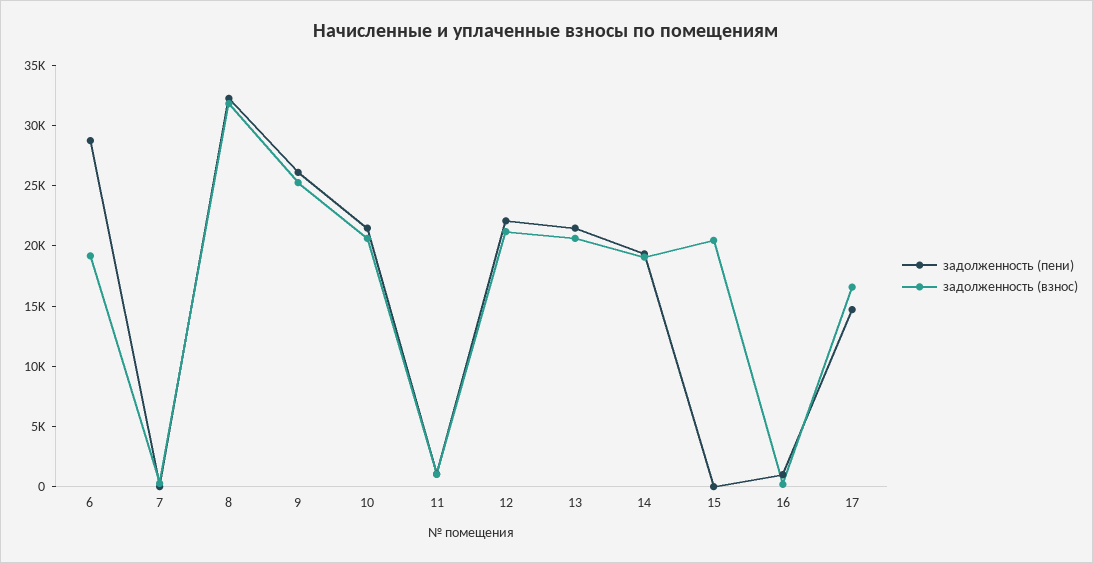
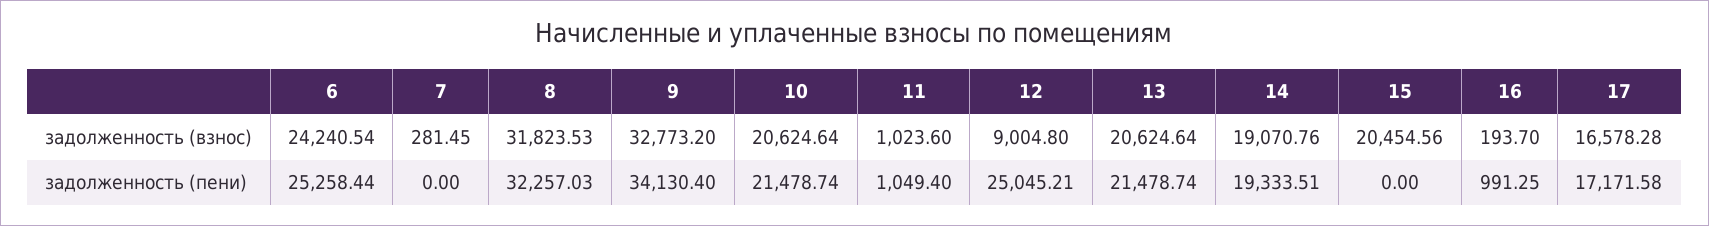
  {
    "задолженность (пени)": {
-     "6": 29000,
+     "6": 25258.44,
      "7": 0,
      "8": 32257.03,
-     "9": 26000,
+     "9": 34130.4,
      "10": 21478.74,
      "11": 1049.4,
-     "12": 22000,
+     "12": 25045.21,
      "13": 21478.74,
      "14": 19333.51,
      "15": 0,
      "16": 991.25,
-     "17": 15000
+     "17": 17171.58
    },
    "задолженность (взнос)": {
-     "6": 19000,
+     "6": 24240.54,
      "7": 281.45,
      "8": 31823.53,
-     "9": 25000,
+     "9": 32773.2,
      "10": 20624.64,
      "11": 1023.6,
-     "12": 21000,
+     "12": 9004.8,
      "13": 20624.64,
      "14": 19070.76,
      "15": 20454.56,
      "16": 193.7,
      "17": 16578.28
    }
  }

